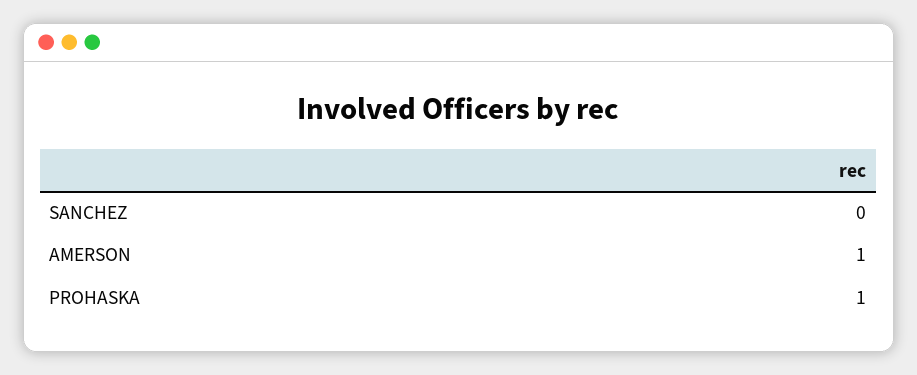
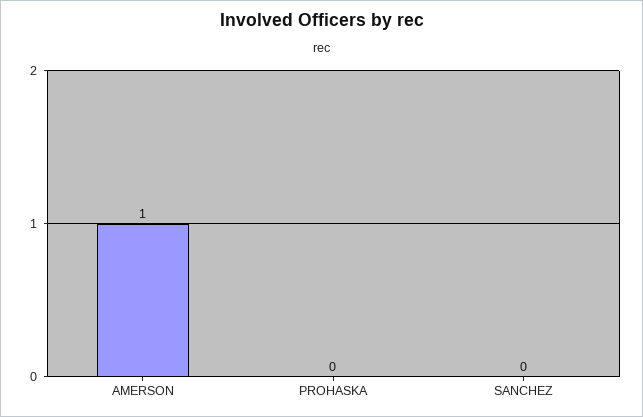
  {
    "SANCHEZ": 0,
    "AMERSON": 1,
-   "PROHASKA": 1
+   "PROHASKA": 0
  }

